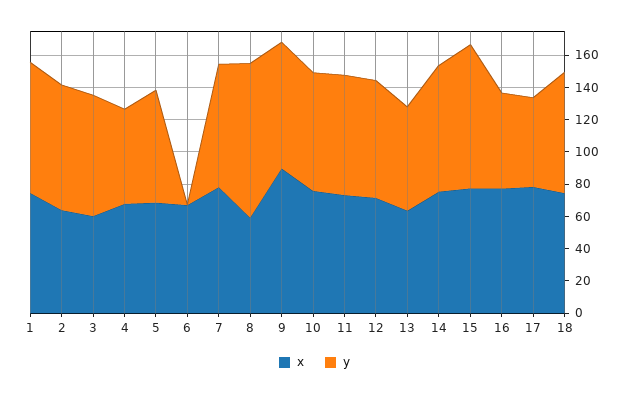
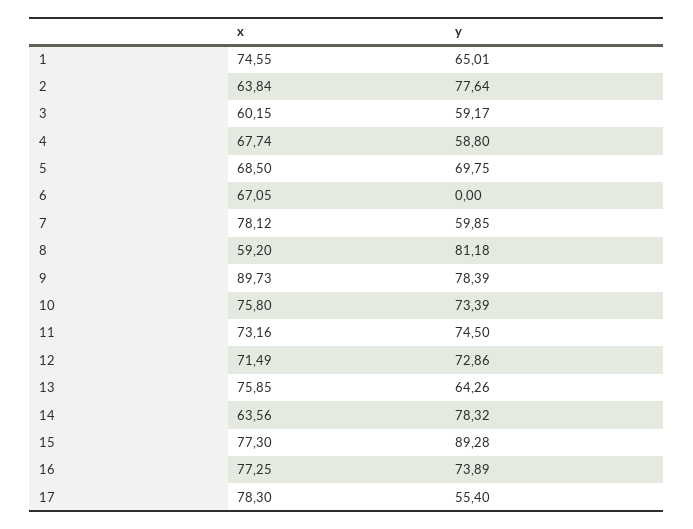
  {
    "x": {
      "1": 74.55,
      "2": 63.84,
      "3": 60.15,
      "4": 67.74,
      "5": 68.5,
      "6": 67.05,
      "7": 78.12,
      "8": 59.2,
      "9": 89.73,
      "10": 75.8,
      "11": 73.16,
      "12": 71.49,
-     "13": 65,
+     "13": 75.85,
-     "14": 75,
+     "14": 63.56,
      "15": 77.3,
      "16": 77.25,
-     "17": 78.3,
+     "17": 78.3
-     "18": 75
    },
    "y": {
-     "1": 80,
+     "1": 65.01,
      "2": 77.64,
-     "3": 75,
+     "3": 59.17,
      "4": 58.8,
      "5": 69.75,
      "6": 0,
-     "7": 75,
+     "7": 59.85,
-     "8": 95,
+     "8": 81.18,
      "9": 78.39,
      "10": 73.39,
      "11": 74.5,
      "12": 72.86,
      "13": 64.26,
      "14": 78.32,
      "15": 89.28,
-     "16": 60,
+     "16": 73.89,
-     "17": 55.4,
+     "17": 55.4
-     "18": 75
    }
  }

